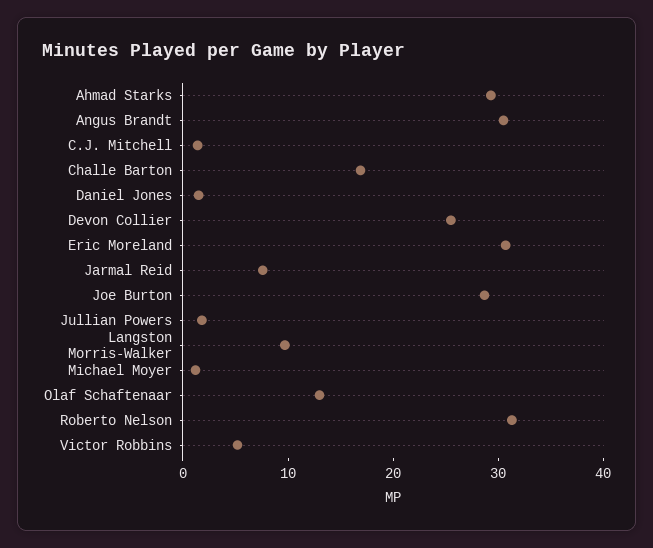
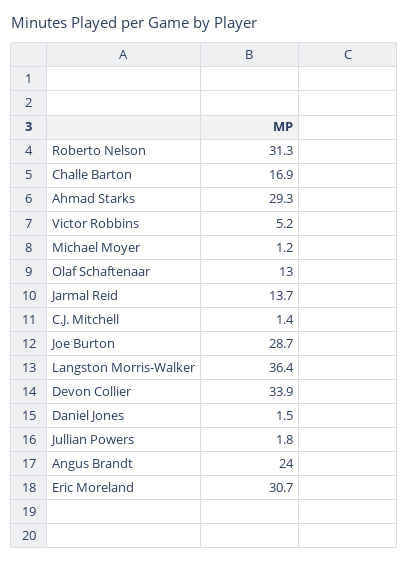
  {
    "Ahmad Starks": 29.3,
-   "Angus Brandt": 30,
+   "Angus Brandt": 24,
    "C.J. Mitchell": 1.4,
    "Challe Barton": 16.9,
    "Daniel Jones": 1.5,
-   "Devon Collier": 26,
+   "Devon Collier": 33.9,
    "Eric Moreland": 30.7,
-   "Jarmal Reid": 8,
+   "Jarmal Reid": 13.7,
    "Joe Burton": 28.7,
    "Jullian Powers": 1.8,
-   "Langston Morris-Walker": 10,
+   "Langston Morris-Walker": 36.4,
    "Michael Moyer": 1.2,
    "Olaf Schaftenaar": 13,
    "Roberto Nelson": 31.3,
    "Victor Robbins": 5.2
  }

